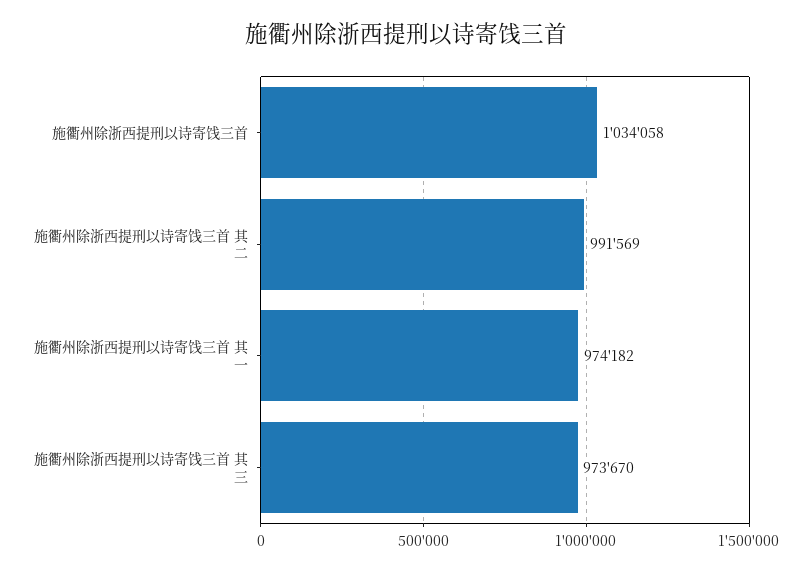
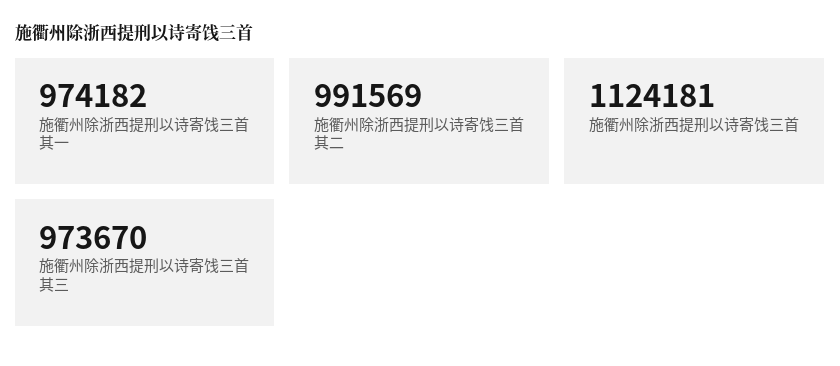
  {
-   "施衢州除浙西提刑以诗寄饯三首": 1034058,
+   "施衢州除浙西提刑以诗寄饯三首": 1124181,
    "施衢州除浙西提刑以诗寄饯三首 其二": 991569,
    "施衢州除浙西提刑以诗寄饯三首 其一": 974182,
    "施衢州除浙西提刑以诗寄饯三首 其三": 973670
  }

